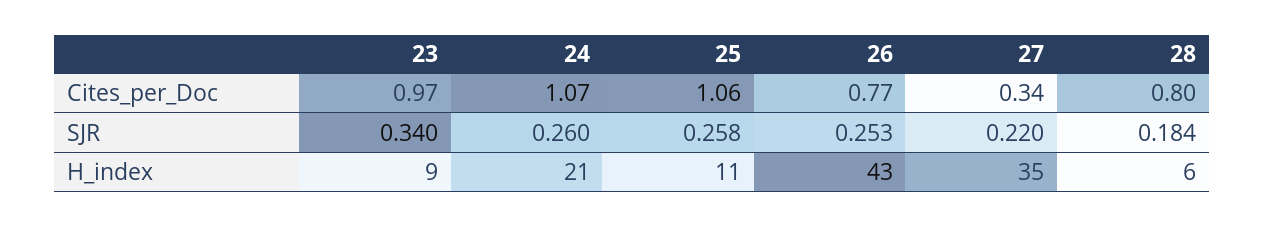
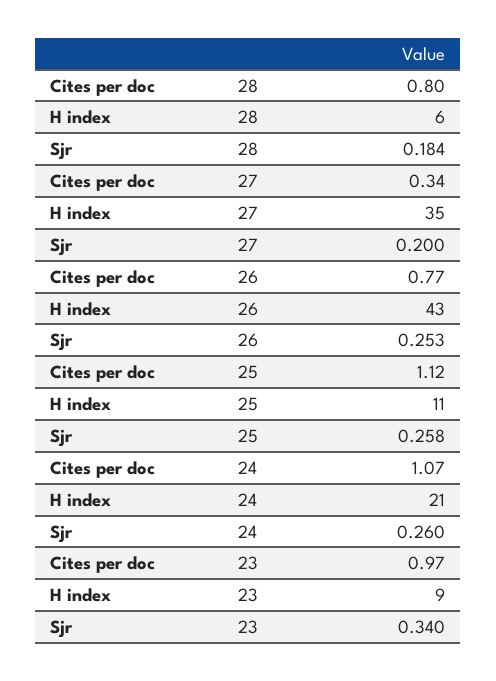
  {
    "23": {
      "Cites_per_Doc": 0.97,
      "SJR": 0.34,
      "H_index": 9
    },
    "24": {
      "Cites_per_Doc": 1.07,
      "SJR": 0.26,
      "H_index": 21
    },
    "25": {
-     "Cites_per_Doc": 1.06,
+     "Cites_per_Doc": 1.12,
      "SJR": 0.258,
      "H_index": 11
    },
    "26": {
      "Cites_per_Doc": 0.77,
      "SJR": 0.253,
      "H_index": 43
    },
    "27": {
      "Cites_per_Doc": 0.34,
-     "SJR": 0.22,
+     "SJR": 0.2,
      "H_index": 35
    },
    "28": {
      "Cites_per_Doc": 0.8,
      "SJR": 0.184,
      "H_index": 6
    }
  }

